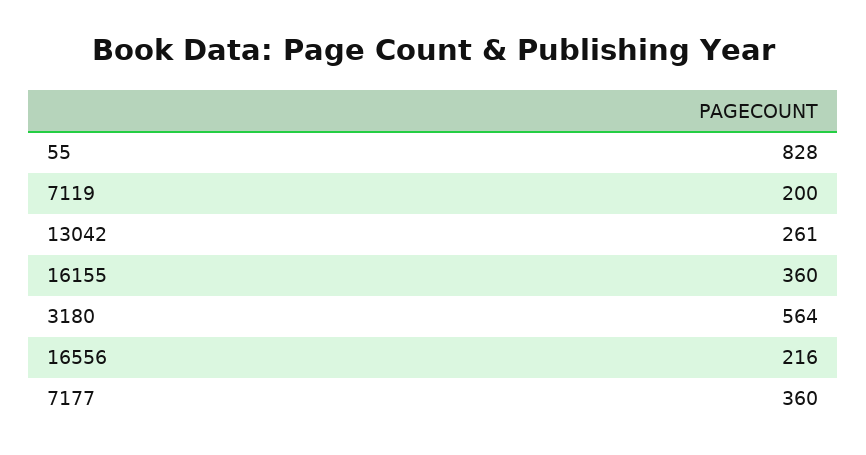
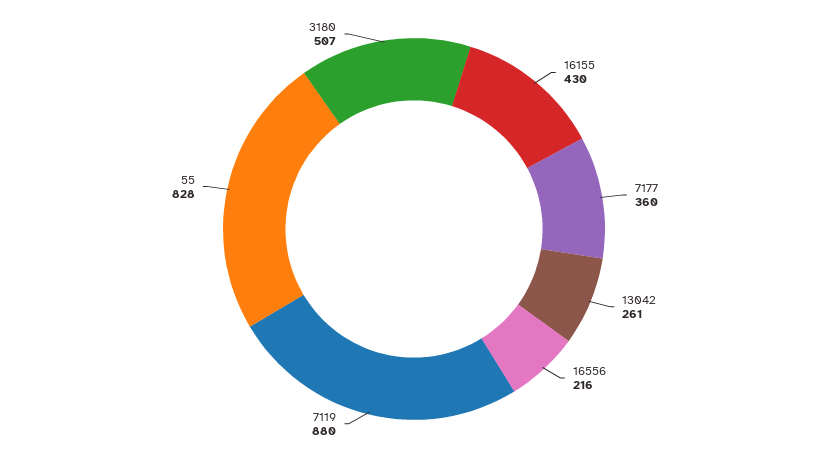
  {
    "55": 828,
-   "7119": 200,
+   "7119": 880,
    "13042": 261,
-   "16155": 360,
+   "16155": 430,
-   "3180": 564,
+   "3180": 507,
    "16556": 216,
    "7177": 360
  }

